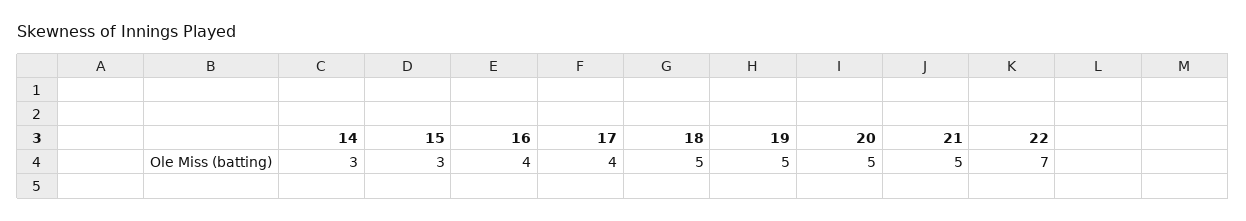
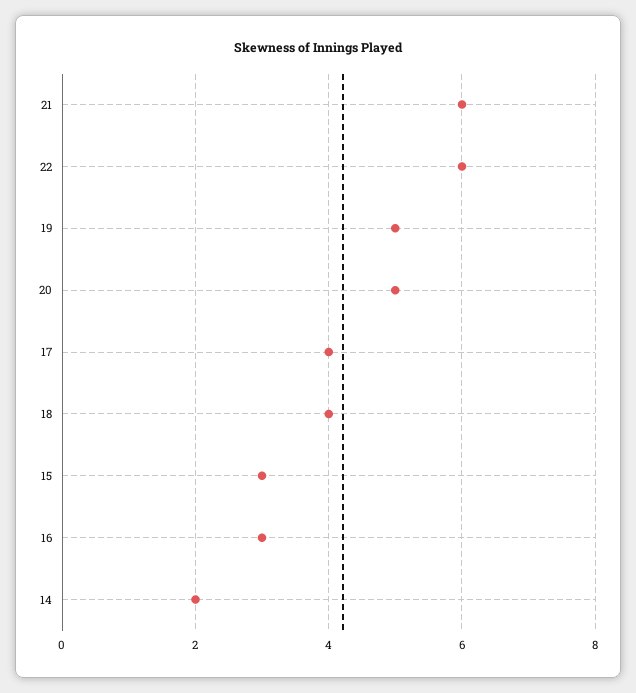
  {
-   "14": 3,
+   "14": 2,
    "15": 3,
-   "16": 4,
+   "16": 3,
    "17": 4,
-   "18": 5,
+   "18": 4,
    "19": 5,
    "20": 5,
-   "21": 5,
+   "21": 6,
-   "22": 7
+   "22": 6
  }

